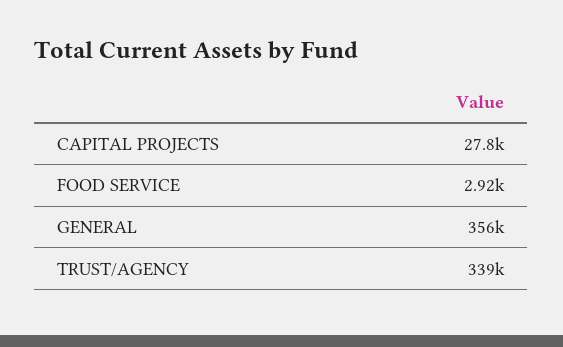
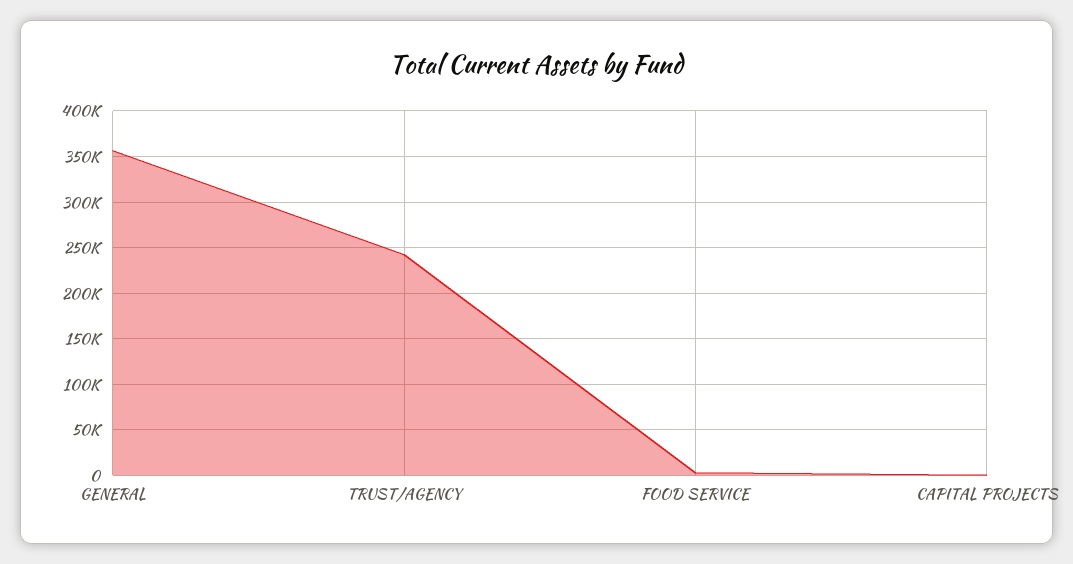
  {
-   "CAPITAL PROJECTS": 27800,
+   "CAPITAL PROJECTS": 0,
    "FOOD SERVICE": 2920,
    "GENERAL": 356000,
-   "TRUST/AGENCY": 339000
+   "TRUST/AGENCY": 240000
  }

